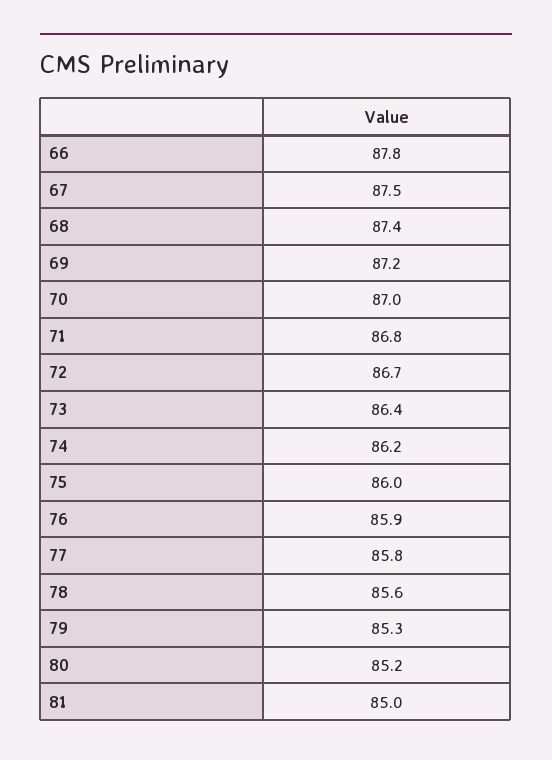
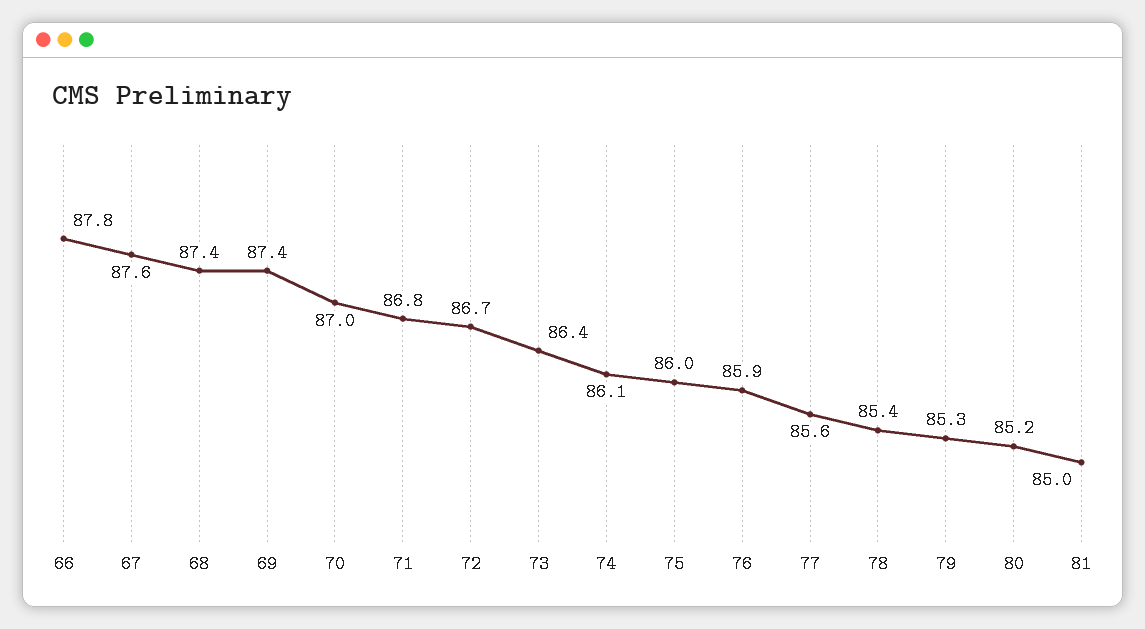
  {
    "66": 87.8,
-   "67": 87.5,
+   "67": 87.6,
    "68": 87.4,
-   "69": 87.2,
+   "69": 87.4,
    "70": 87,
    "71": 86.8,
    "72": 86.7,
    "73": 86.4,
-   "74": 86.2,
+   "74": 86.1,
    "75": 86,
    "76": 85.9,
-   "77": 85.8,
+   "77": 85.6,
-   "78": 85.6,
+   "78": 85.4,
    "79": 85.3,
    "80": 85.2,
    "81": 85
  }

